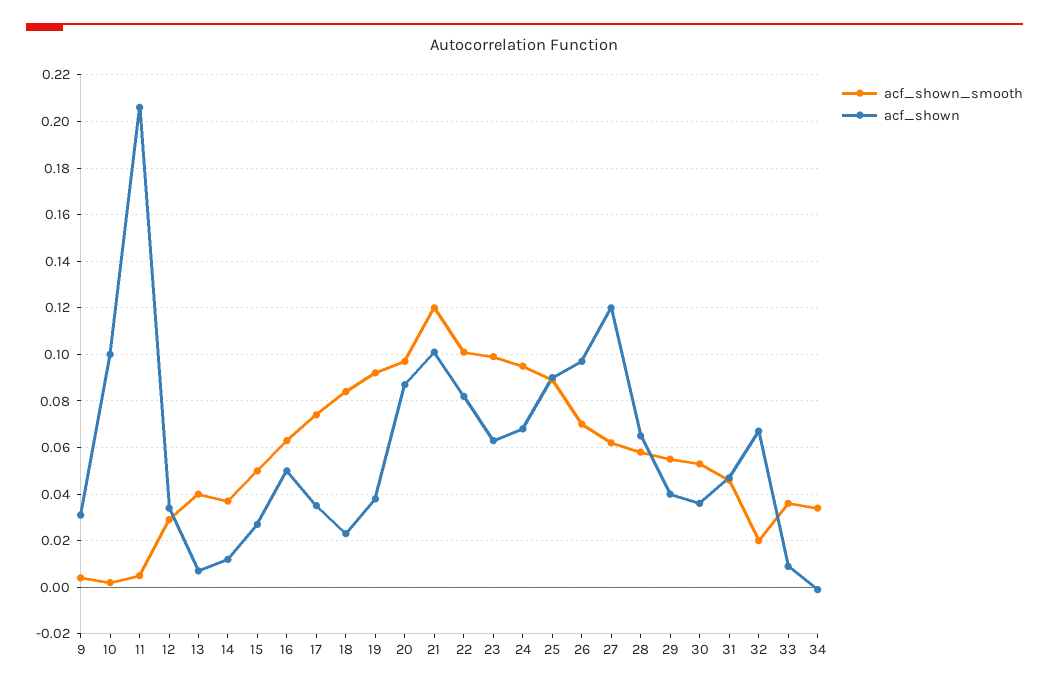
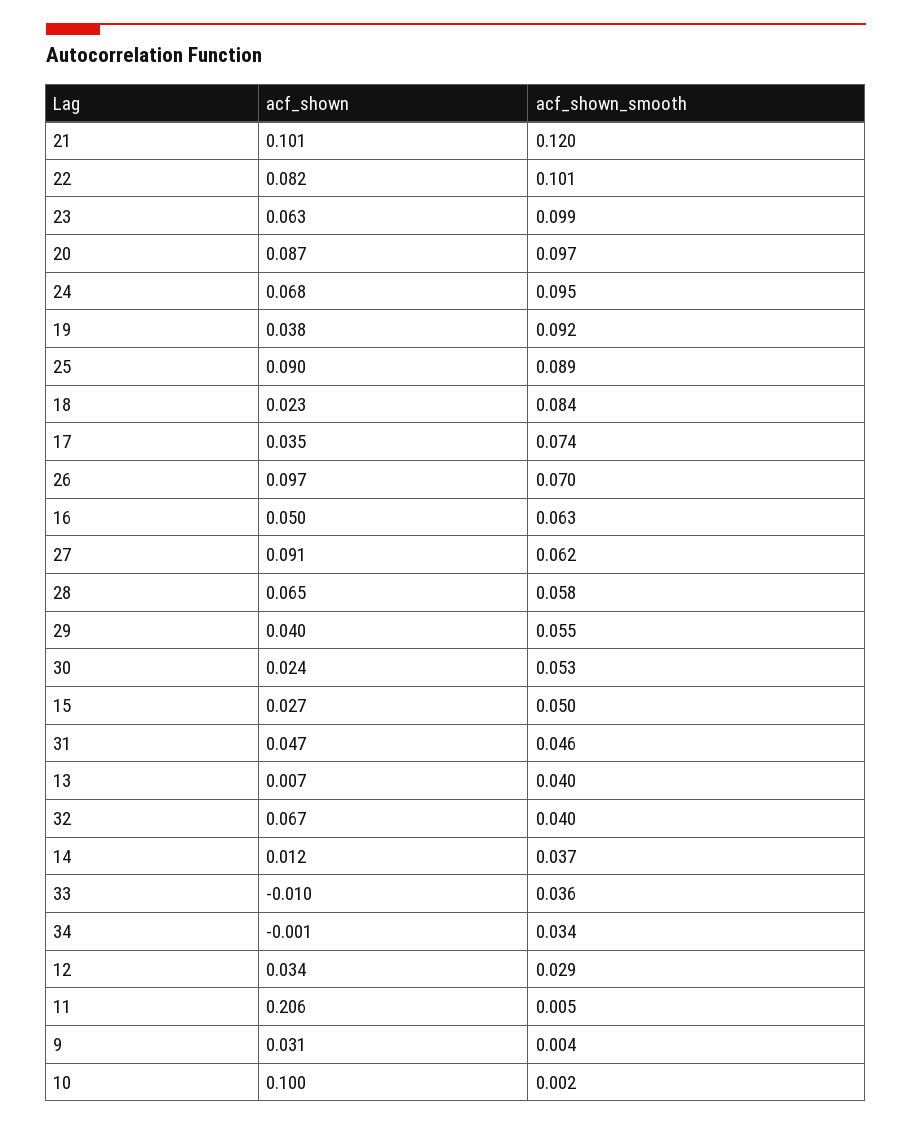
  {
    "acf_shown_smooth": {
      "9": 0.004,
      "10": 0.002,
      "11": 0.005,
      "12": 0.029,
      "13": 0.04,
      "14": 0.037,
      "15": 0.05,
      "16": 0.063,
      "17": 0.074,
      "18": 0.084,
      "19": 0.092,
      "20": 0.097,
      "21": 0.12,
      "22": 0.101,
      "23": 0.099,
      "24": 0.095,
      "25": 0.089,
      "26": 0.07,
      "27": 0.062,
      "28": 0.058,
      "29": 0.055,
      "30": 0.053,
      "31": 0.046,
-     "32": 0.02,
+     "32": 0.04,
      "33": 0.036,
      "34": 0.034
    },
    "acf_shown": {
      "9": 0.031,
      "10": 0.1,
      "11": 0.206,
      "12": 0.034,
      "13": 0.007,
      "14": 0.012,
      "15": 0.027,
      "16": 0.05,
      "17": 0.035,
      "18": 0.023,
      "19": 0.038,
      "20": 0.087,
      "21": 0.101,
      "22": 0.082,
      "23": 0.063,
      "24": 0.068,
      "25": 0.09,
      "26": 0.097,
-     "27": 0.12,
+     "27": 0.091,
      "28": 0.065,
      "29": 0.04,
-     "30": 0.035,
+     "30": 0.024,
      "31": 0.047,
      "32": 0.067,
-     "33": 0.01,
+     "33": -0.01,
      "34": -0.001
    }
  }

